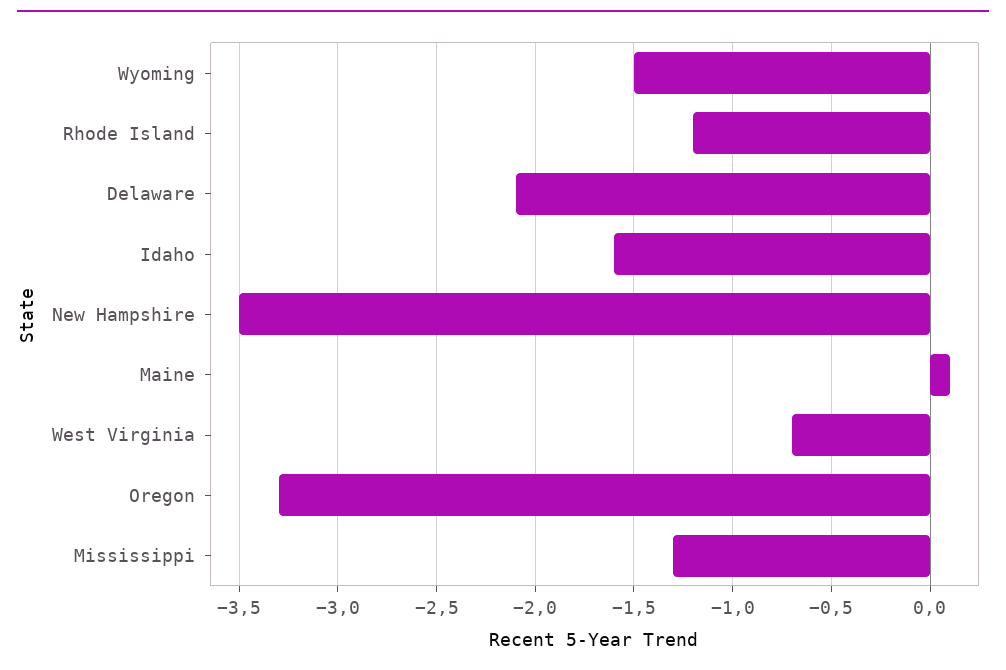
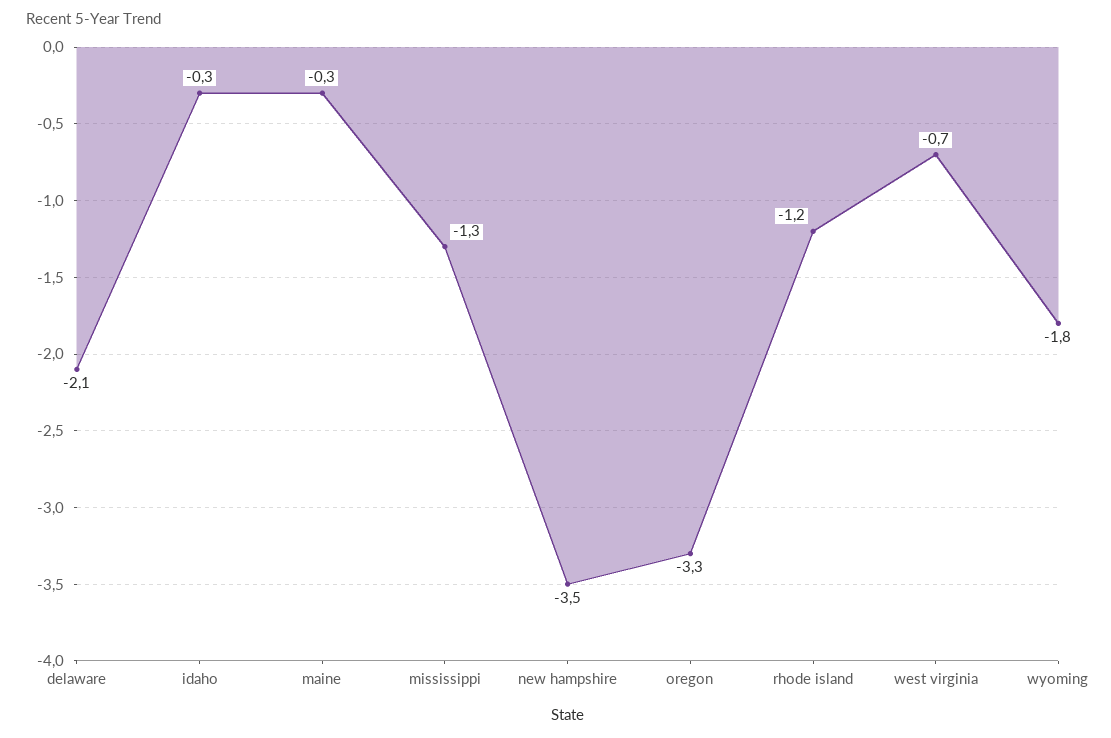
  {
-   "Wyoming": -1.5,
+   "Wyoming": -1.8,
    "Rhode Island": -1.2,
    "Delaware": -2.1,
-   "Idaho": -1.6,
+   "Idaho": -0.3,
    "New Hampshire": -3.5,
-   "Maine": 0.1,
+   "Maine": -0.3,
    "West Virginia": -0.7,
    "Oregon": -3.3,
    "Mississippi": -1.3
  }

